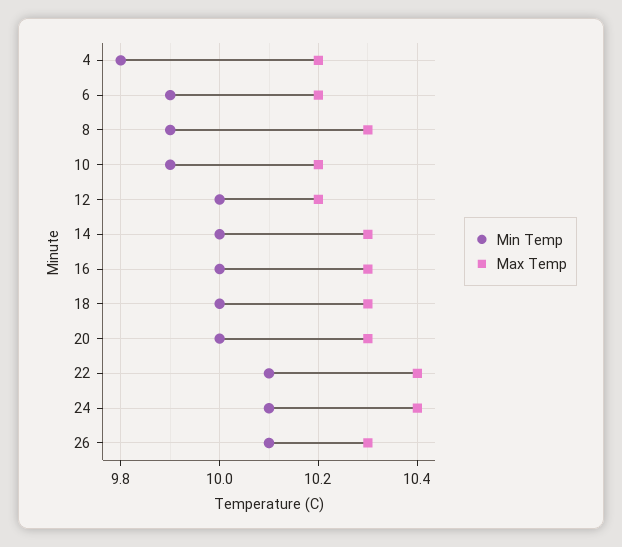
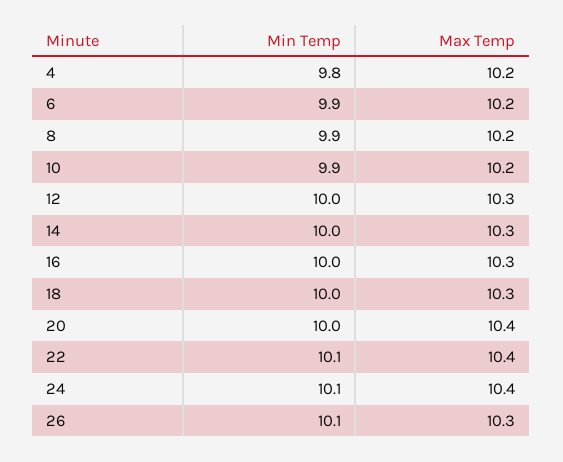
  {
    "Min Temp": {
      "4": 9.8,
      "6": 9.9,
      "8": 9.9,
      "10": 9.9,
      "12": 10,
      "14": 10,
      "16": 10,
      "18": 10,
      "20": 10,
      "22": 10.1,
      "24": 10.1,
      "26": 10.1
    },
    "Max Temp": {
      "4": 10.2,
      "6": 10.2,
-     "8": 10.3,
+     "8": 10.2,
      "10": 10.2,
-     "12": 10.2,
+     "12": 10.3,
      "14": 10.3,
      "16": 10.3,
      "18": 10.3,
-     "20": 10.3,
+     "20": 10.4,
      "22": 10.4,
      "24": 10.4,
      "26": 10.3
    }
  }

